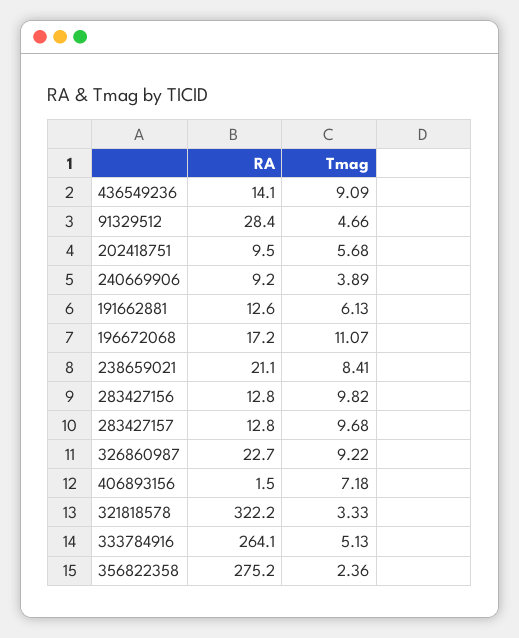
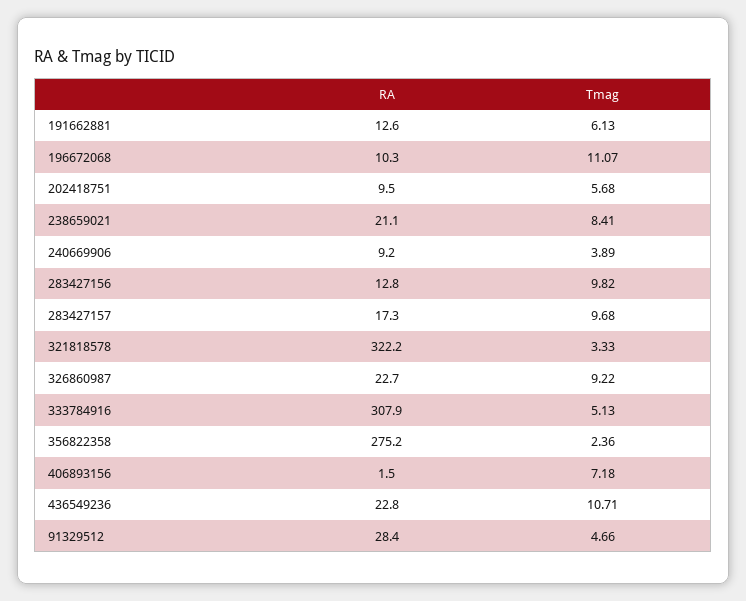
  {
    "RA": {
-     "436549236": 14.1,
+     "436549236": 22.8,
      "91329512": 28.4,
      "202418751": 9.5,
      "240669906": 9.2,
      "191662881": 12.6,
-     "196672068": 17.2,
+     "196672068": 10.3,
      "238659021": 21.1,
      "283427156": 12.8,
-     "283427157": 12.8,
+     "283427157": 17.3,
      "326860987": 22.7,
      "406893156": 1.5,
      "321818578": 322.2,
-     "333784916": 264.1,
+     "333784916": 307.9,
      "356822358": 275.2
    },
    "Tmag": {
-     "436549236": 9.09,
+     "436549236": 10.71,
      "91329512": 4.66,
      "202418751": 5.68,
      "240669906": 3.89,
      "191662881": 6.13,
      "196672068": 11.07,
      "238659021": 8.41,
      "283427156": 9.82,
      "283427157": 9.68,
      "326860987": 9.22,
      "406893156": 7.18,
      "321818578": 3.33,
      "333784916": 5.13,
      "356822358": 2.36
    }
  }

